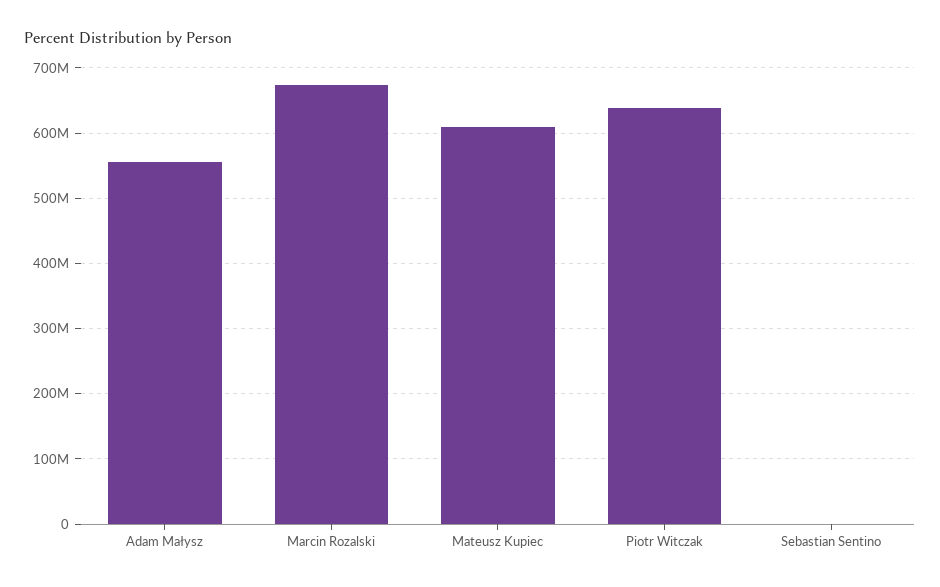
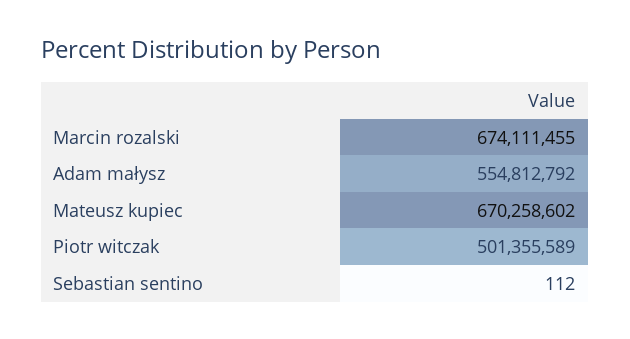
  {
    "Adam Małysz": 554812792,
    "Marcin Rozalski": 674111455,
-   "Mateusz Kupiec": 610000000,
+   "Mateusz Kupiec": 670258602,
-   "Piotr Witczak": 640000000,
+   "Piotr Witczak": 501355589,
    "Sebastian Sentino": 112
  }

